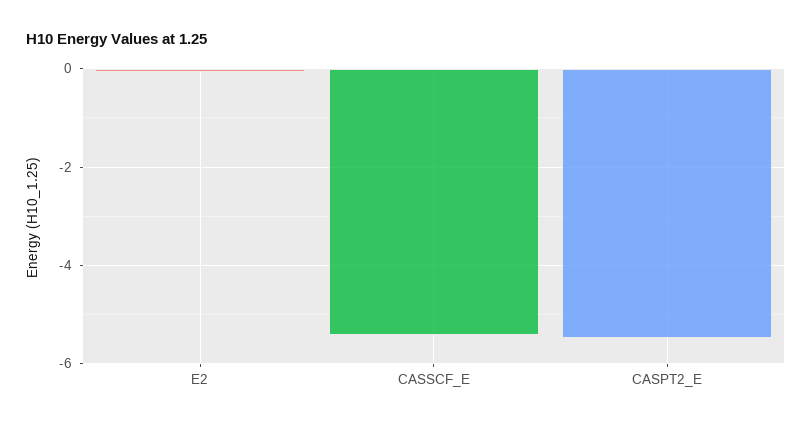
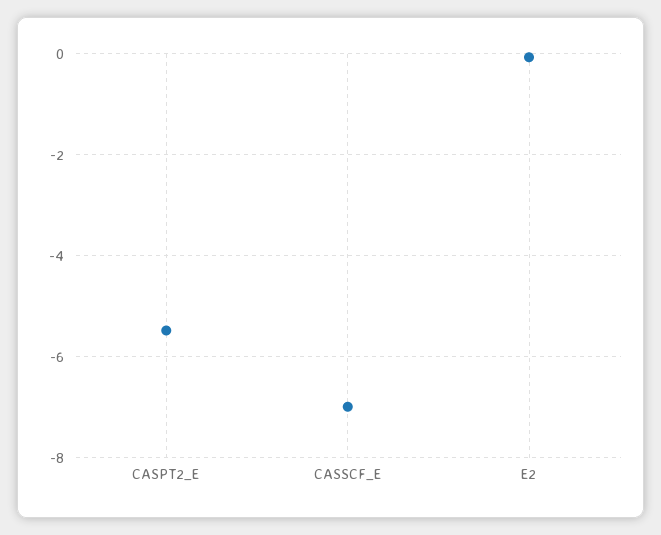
  {
    "E2": 0,
-   "CASSCF_E": -5.4,
+   "CASSCF_E": -7,
    "CASPT2_E": -5.4
  }

